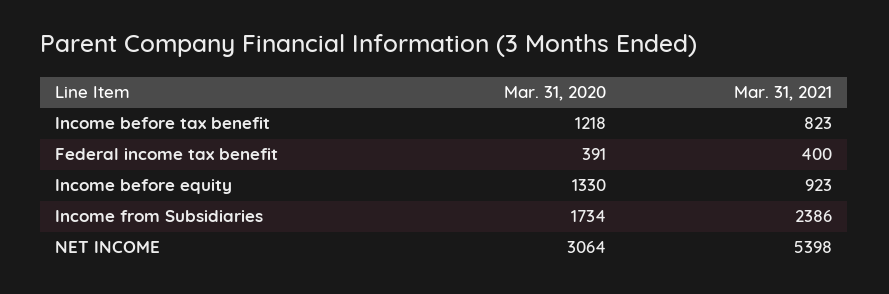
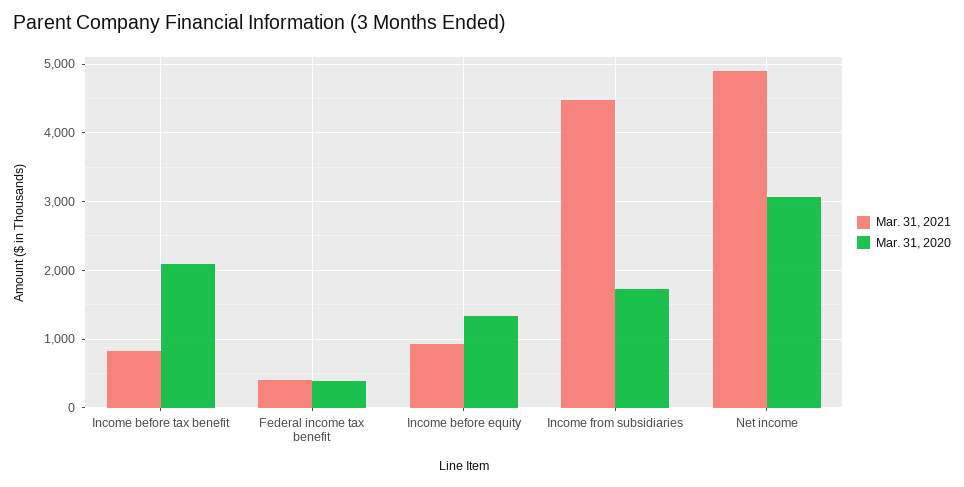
  {
    "Mar. 31, 2020": {
-     "Income before tax benefit": 1218,
+     "Income before tax benefit": 2100,
      "Federal income tax benefit": 391,
      "Income before equity": 1330,
      "Income from Subsidiaries": 1734,
      "NET INCOME": 3064
    },
    "Mar. 31, 2021": {
      "Income before tax benefit": 823,
      "Federal income tax benefit": 400,
      "Income before equity": 923,
-     "Income from Subsidiaries": 2386,
+     "Income from Subsidiaries": 4500,
-     "NET INCOME": 5398
+     "NET INCOME": 4900
    }
  }

